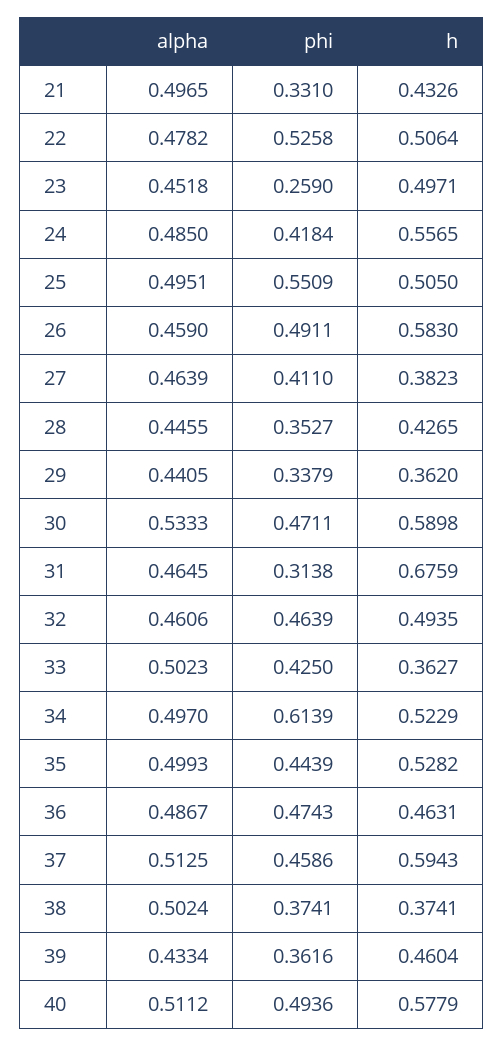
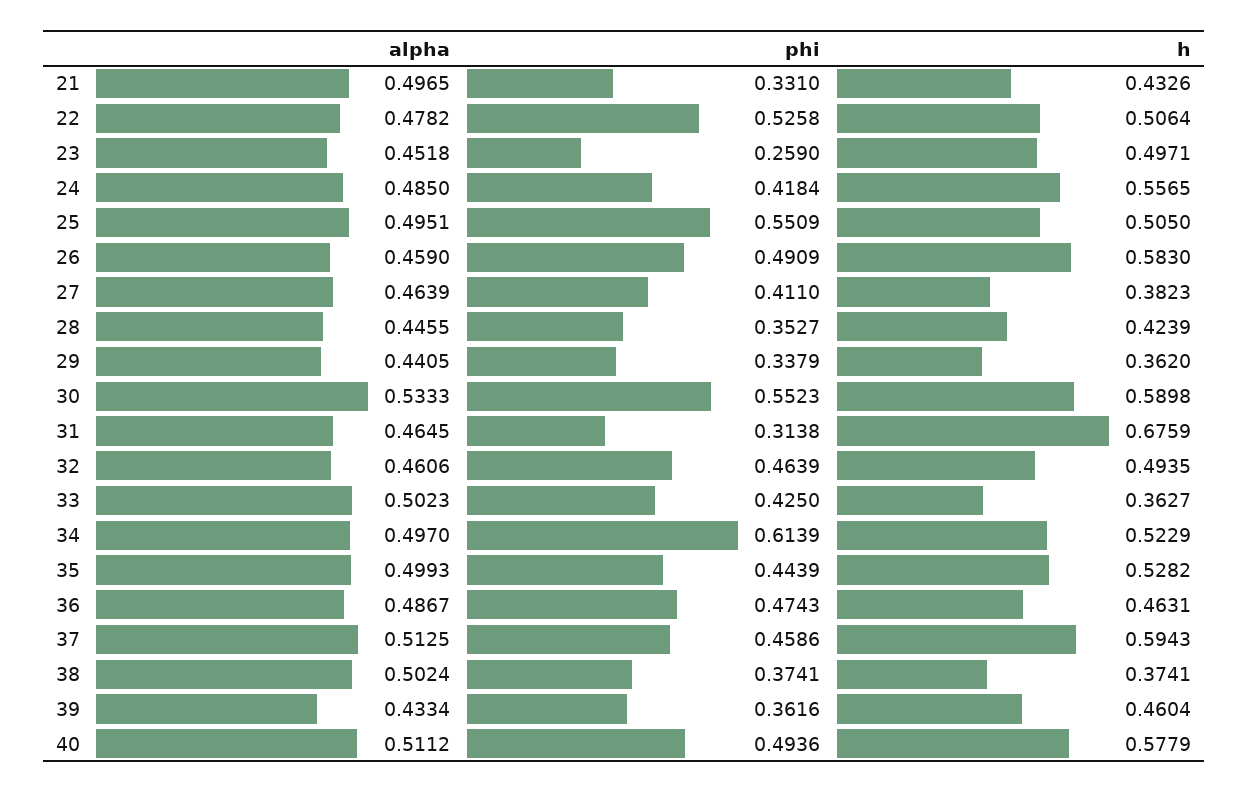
  {
    "alpha": {
      "21": 0.4965,
      "22": 0.4782,
      "23": 0.4518,
      "24": 0.485,
      "25": 0.4951,
      "26": 0.459,
      "27": 0.4639,
      "28": 0.4455,
      "29": 0.4405,
      "30": 0.5333,
      "31": 0.4645,
      "32": 0.4606,
      "33": 0.5023,
      "34": 0.497,
      "35": 0.4993,
      "36": 0.4867,
      "37": 0.5125,
      "38": 0.5024,
      "39": 0.4334,
      "40": 0.5112
    },
    "phi": {
      "21": 0.331,
      "22": 0.5258,
      "23": 0.259,
      "24": 0.4184,
      "25": 0.5509,
-     "26": 0.4911,
+     "26": 0.4909,
      "27": 0.411,
      "28": 0.3527,
      "29": 0.3379,
-     "30": 0.4711,
+     "30": 0.5523,
      "31": 0.3138,
      "32": 0.4639,
      "33": 0.425,
      "34": 0.6139,
      "35": 0.4439,
      "36": 0.4743,
      "37": 0.4586,
      "38": 0.3741,
      "39": 0.3616,
      "40": 0.4936
    },
    "h": {
      "21": 0.4326,
      "22": 0.5064,
      "23": 0.4971,
      "24": 0.5565,
      "25": 0.505,
      "26": 0.583,
      "27": 0.3823,
-     "28": 0.4265,
+     "28": 0.4239,
      "29": 0.362,
      "30": 0.5898,
      "31": 0.6759,
      "32": 0.4935,
      "33": 0.3627,
      "34": 0.5229,
      "35": 0.5282,
      "36": 0.4631,
      "37": 0.5943,
      "38": 0.3741,
      "39": 0.4604,
      "40": 0.5779
    }
  }

